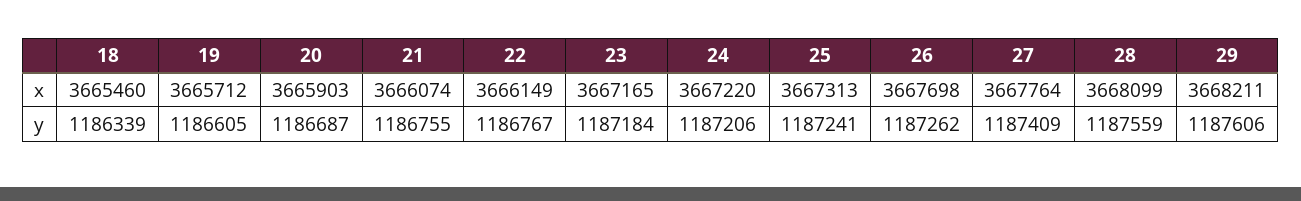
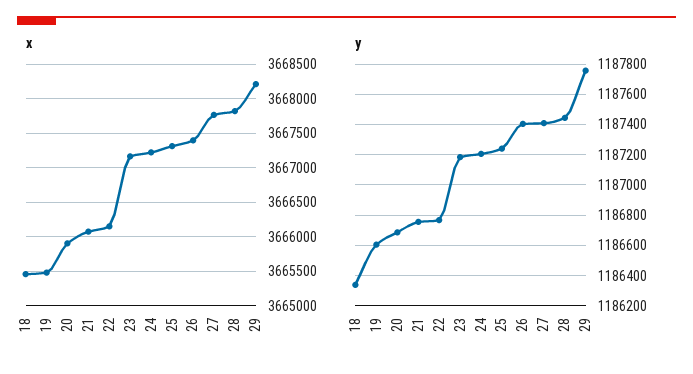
  {
    "x": {
      "18": 3665460,
-     "19": 3665712,
+     "19": 3665500,
      "20": 3665903,
      "21": 3666074,
      "22": 3666149,
      "23": 3667165,
      "24": 3667220,
      "25": 3667313,
-     "26": 3667698,
+     "26": 3667400,
      "27": 3667764,
-     "28": 3668099,
+     "28": 3667800,
      "29": 3668211
    },
    "y": {
      "18": 1186339,
      "19": 1186605,
      "20": 1186687,
      "21": 1186755,
      "22": 1186767,
      "23": 1187184,
      "24": 1187206,
      "25": 1187241,
-     "26": 1187262,
+     "26": 1187400,
      "27": 1187409,
-     "28": 1187559,
+     "28": 1187450,
-     "29": 1187606
+     "29": 1187750
    }
  }

